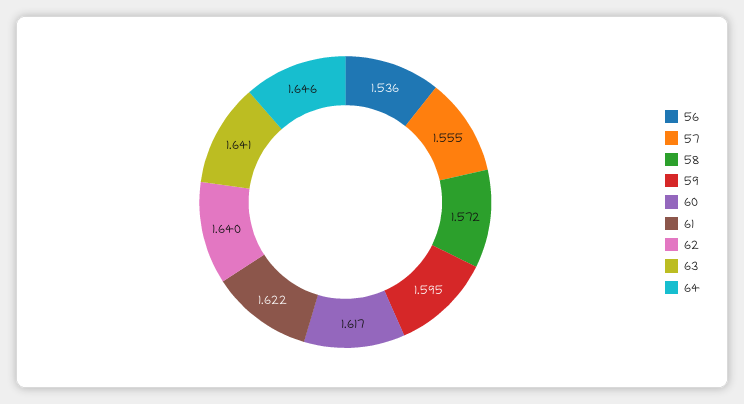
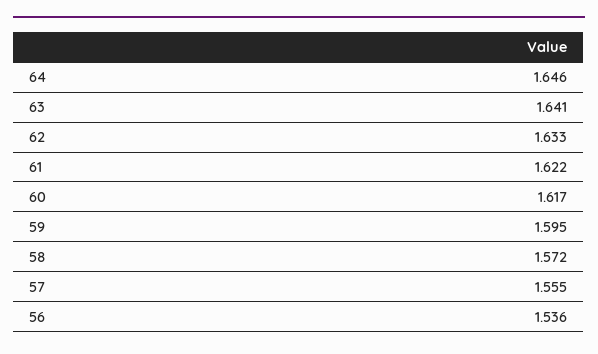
  {
    "56": 1.536,
    "57": 1.555,
    "58": 1.572,
    "59": 1.595,
    "60": 1.617,
    "61": 1.622,
-   "62": 1.64,
+   "62": 1.633,
    "63": 1.641,
    "64": 1.646
  }

